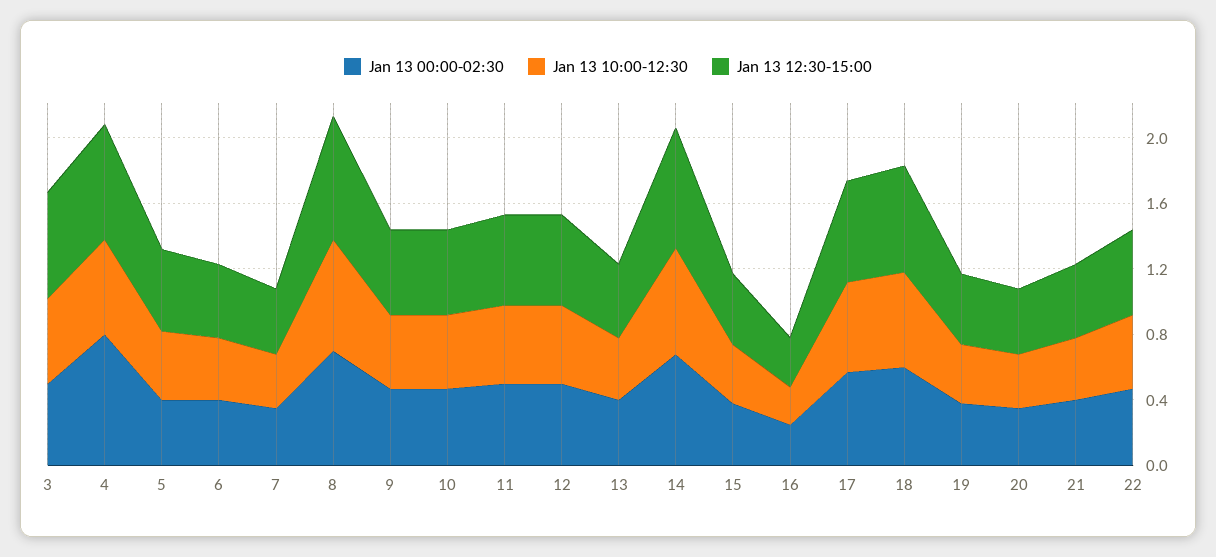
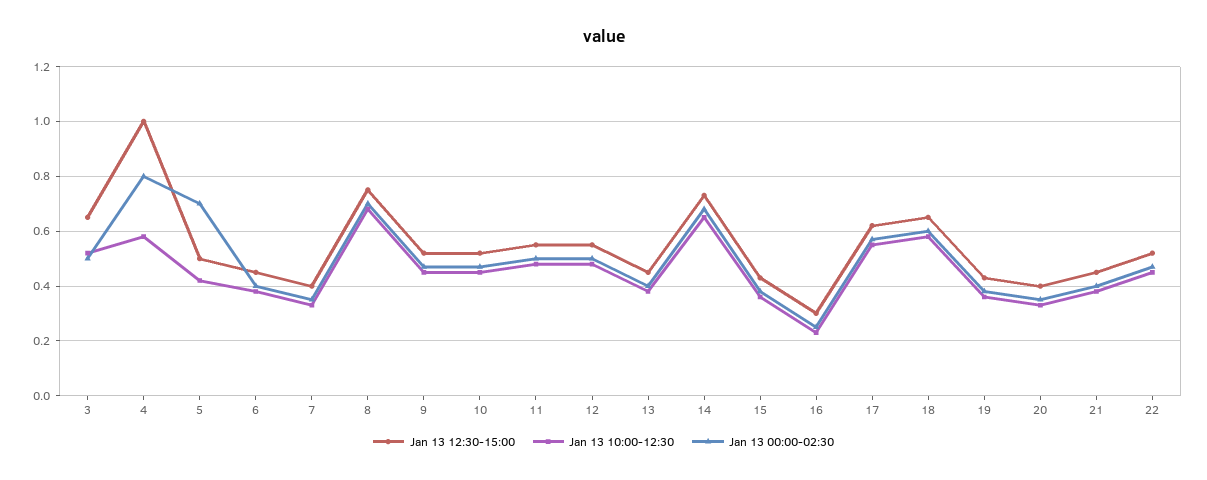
  {
    "Jan 13 00:00-02:30": {
      "3": 0.5,
      "4": 0.8,
-     "5": 0.4,
+     "5": 0.7,
      "6": 0.4,
      "7": 0.35,
      "8": 0.7,
      "9": 0.45,
      "10": 0.45,
      "11": 0.5,
      "12": 0.5,
      "13": 0.4,
      "14": 0.7,
      "15": 0.4,
      "16": 0.25,
      "17": 0.55,
      "18": 0.6,
      "19": 0.4,
      "20": 0.35,
      "21": 0.4,
      "22": 0.45
    },
    "Jan 13 10:00-12:30": {
      "3": 0.5,
      "4": 0.6,
      "5": 0.4,
      "6": 0.4,
      "7": 0.35,
      "8": 0.7,
      "9": 0.45,
      "10": 0.45,
      "11": 0.5,
      "12": 0.5,
      "13": 0.4,
      "14": 0.65,
      "15": 0.35,
      "16": 0.25,
      "17": 0.55,
      "18": 0.6,
      "19": 0.35,
      "20": 0.35,
      "21": 0.4,
      "22": 0.45
    },
    "Jan 13 12:30-15:00": {
      "3": 0.65,
-     "4": 0.7,
+     "4": 1,
      "5": 0.5,
      "6": 0.45,
      "7": 0.4,
      "8": 0.75,
      "9": 0.5,
      "10": 0.5,
      "11": 0.55,
      "12": 0.55,
      "13": 0.45,
      "14": 0.75,
      "15": 0.45,
      "16": 0.3,
      "17": 0.6,
      "18": 0.65,
      "19": 0.45,
      "20": 0.4,
      "21": 0.45,
      "22": 0.5
    }
  }

